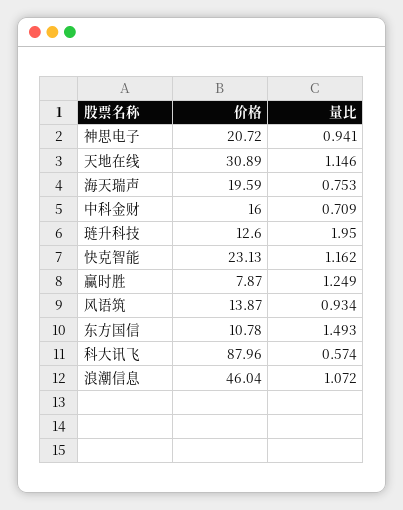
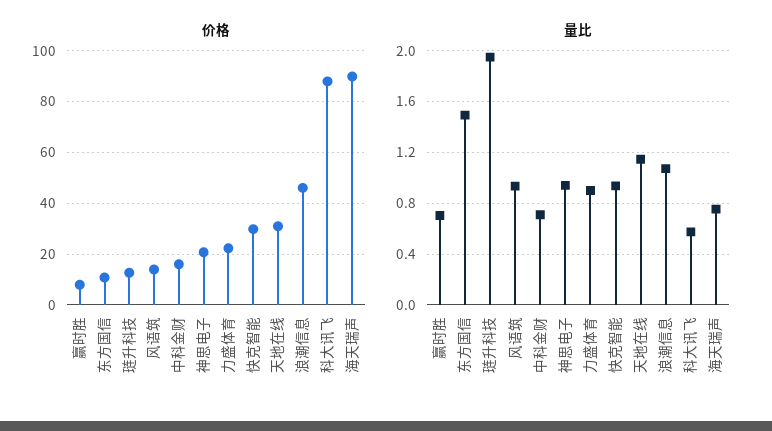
  {
    "价格": {
      "神思电子": 20.72,
      "天地在线": 30.89,
-     "海天瑞声": 19.59,
+     "海天瑞声": 90,
      "中科金财": 16,
      "琏升科技": 12.6,
-     "快克智能": 23.13,
+     "快克智能": 30,
      "赢时胜": 7.87,
      "风语筑": 13.87,
      "东方国信": 10.78,
      "科大讯飞": 87.96,
-     "浪潮信息": 46.04
+     "浪潮信息": 46.04,
+     "力盛体育": 22.5
    },
    "量比": {
      "神思电子": 0.941,
      "天地在线": 1.146,
      "海天瑞声": 0.753,
      "中科金财": 0.709,
      "琏升科技": 1.95,
-     "快克智能": 1.162,
+     "快克智能": 0.95,
-     "赢时胜": 1.249,
+     "赢时胜": 0.7,
      "风语筑": 0.934,
      "东方国信": 1.493,
      "科大讯飞": 0.574,
-     "浪潮信息": 1.072
+     "浪潮信息": 1.072,
+     "力盛体育": 0.9
    }
  }

